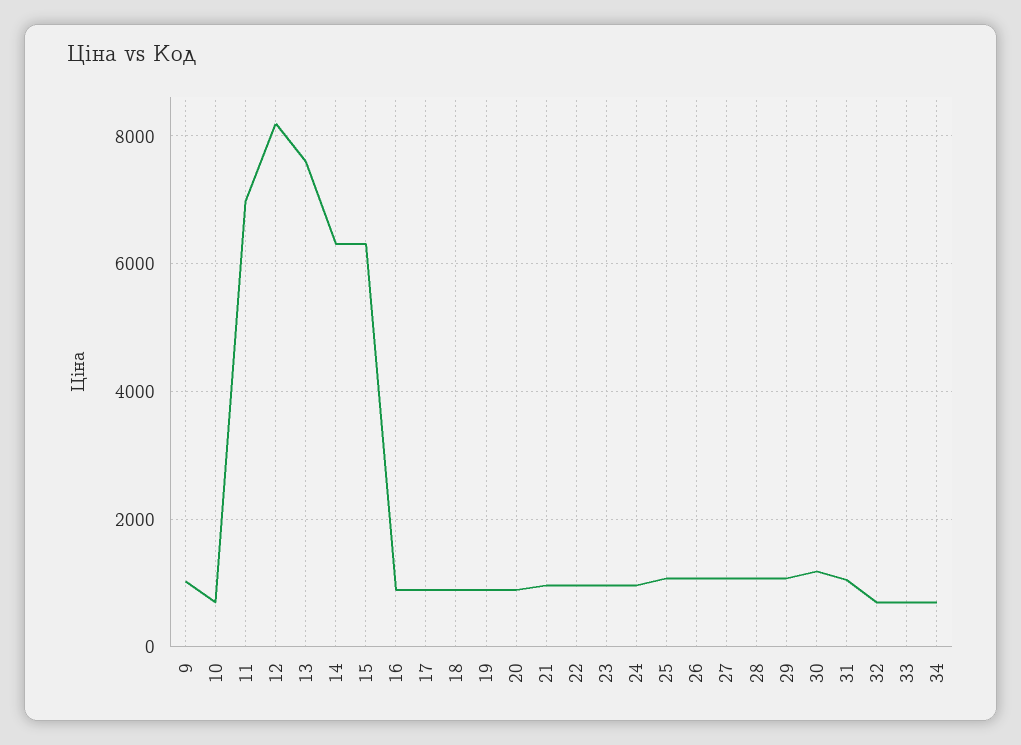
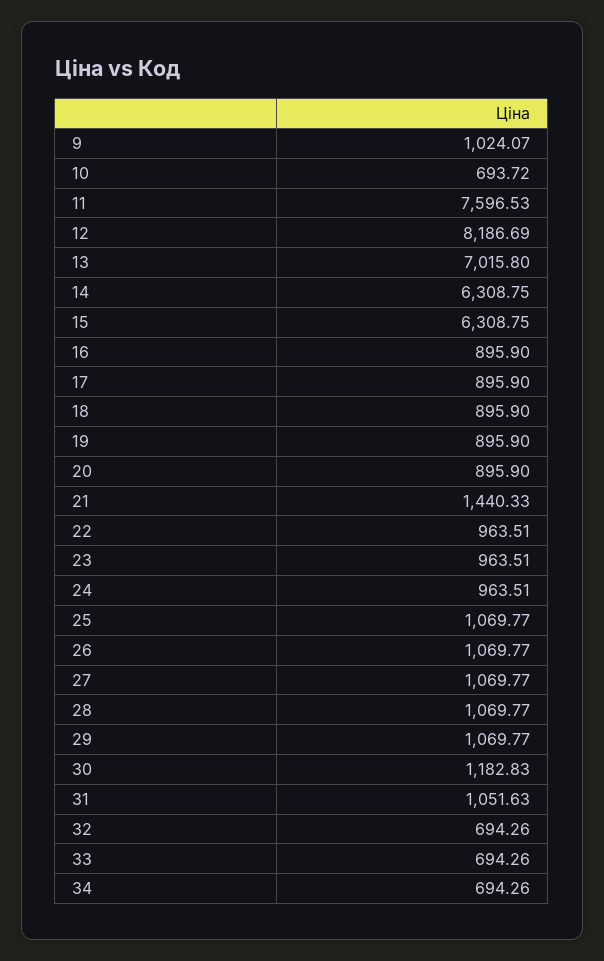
  {
    "9": 1024.07,
    "10": 693.72,
-   "11": 7000,
+   "11": 7596.53,
    "12": 8186.69,
-   "13": 7600,
+   "13": 7015.8,
    "14": 6308.75,
    "15": 6308.75,
    "16": 895.9,
    "17": 895.9,
    "18": 895.9,
    "19": 895.9,
    "20": 895.9,
-   "21": 1000,
+   "21": 1440.33,
    "22": 963.51,
    "23": 963.51,
    "24": 963.51,
    "25": 1069.77,
    "26": 1069.77,
    "27": 1069.77,
    "28": 1069.77,
    "29": 1069.77,
    "30": 1182.83,
    "31": 1051.63,
    "32": 694.26,
    "33": 694.26,
    "34": 694.26
  }

